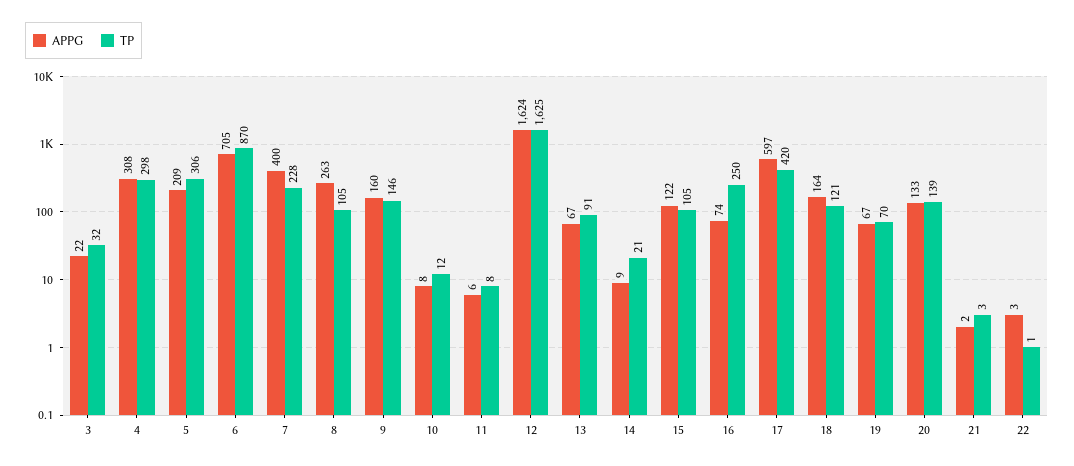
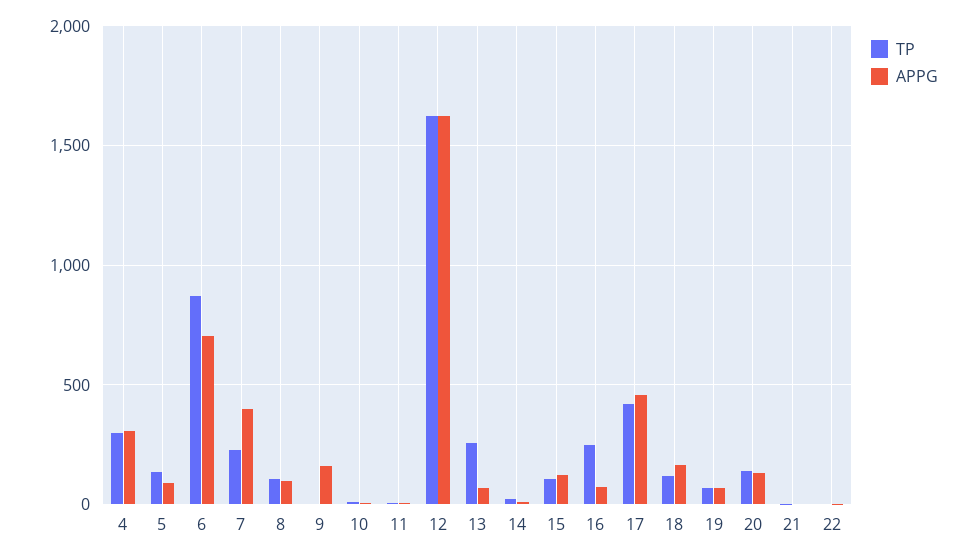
  {
    "APPG": {
-     "3": 22,
      "4": 308,
-     "5": 209,
+     "5": 100,
      "6": 705,
      "7": 400,
-     "8": 263,
+     "8": 100,
      "9": 160,
      "10": 8,
      "11": 6,
      "12": 1624,
      "13": 67,
      "14": 9,
      "15": 122,
      "16": 74,
-     "17": 597,
+     "17": 450,
      "18": 164,
      "19": 67,
      "20": 133,
      "21": 2,
      "22": 3
    },
    "TP": {
-     "3": 32,
      "4": 298,
-     "5": 306,
+     "5": 150,
      "6": 870,
      "7": 228,
      "8": 105,
-     "9": 146,
+     "9": 0,
      "10": 12,
      "11": 8,
      "12": 1625,
-     "13": 91,
+     "13": 250,
      "14": 21,
      "15": 105,
      "16": 250,
      "17": 420,
      "18": 121,
      "19": 70,
      "20": 139,
      "21": 3,
      "22": 1
    }
  }

